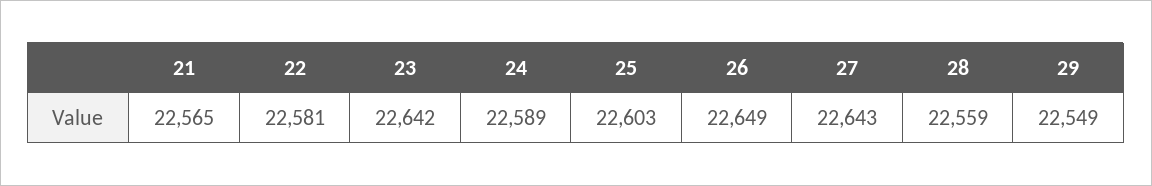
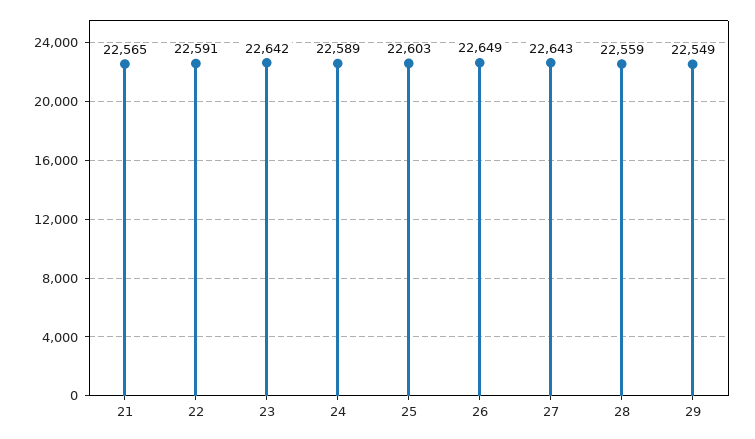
  {
    "21": 22565,
-   "22": 22581,
+   "22": 22591,
    "23": 22642,
    "24": 22589,
    "25": 22603,
    "26": 22649,
    "27": 22643,
    "28": 22559,
    "29": 22549
  }

